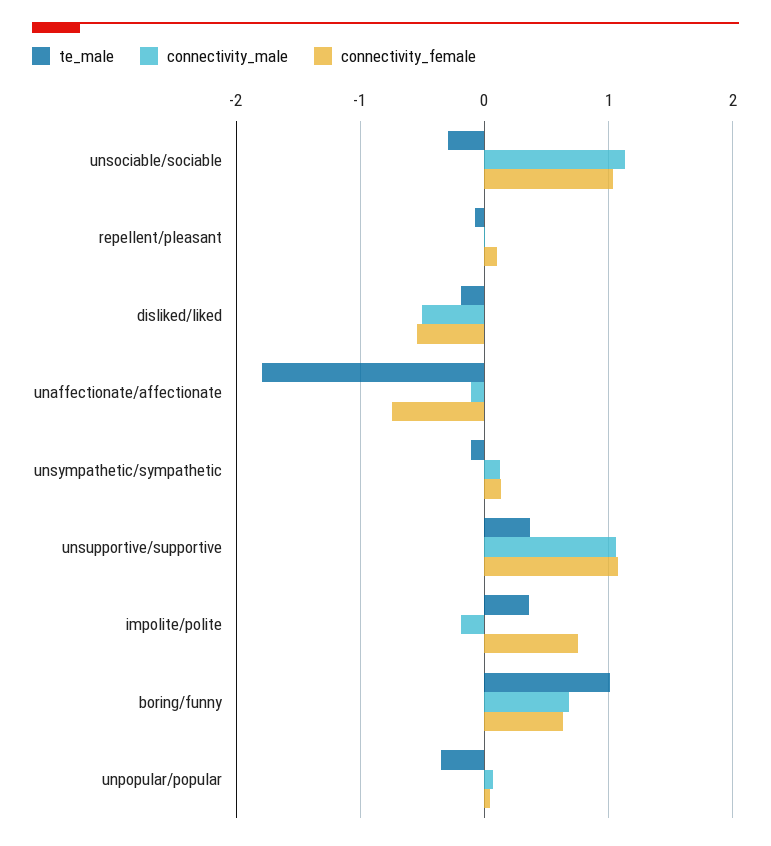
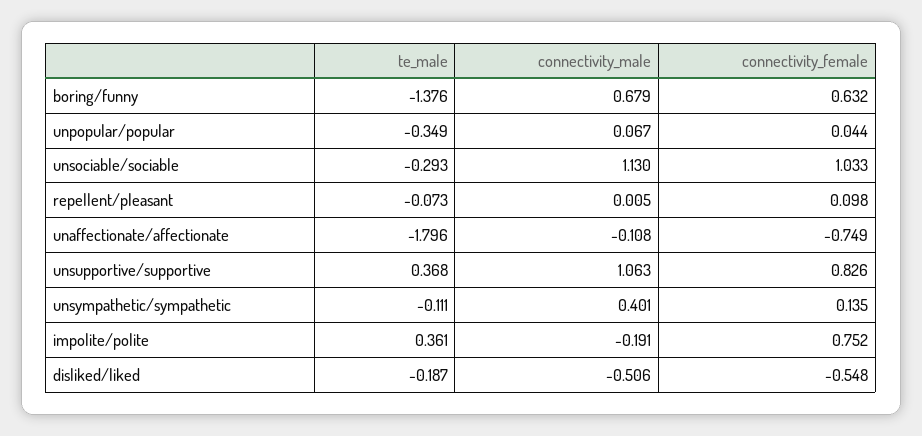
  {
    "te_male": {
      "unsociable/sociable": -0.293,
      "repellent/pleasant": -0.073,
      "disliked/liked": -0.187,
      "unaffectionate/affectionate": -1.796,
      "unsympathetic/sympathetic": -0.111,
      "unsupportive/supportive": 0.368,
      "impolite/polite": 0.361,
-     "boring/funny": 1,
+     "boring/funny": -1.376,
      "unpopular/popular": -0.349
    },
    "connectivity_male": {
      "unsociable/sociable": 1.13,
      "repellent/pleasant": 0.005,
      "disliked/liked": -0.506,
      "unaffectionate/affectionate": -0.108,
-     "unsympathetic/sympathetic": 0.1,
+     "unsympathetic/sympathetic": 0.401,
      "unsupportive/supportive": 1.063,
      "impolite/polite": -0.191,
      "boring/funny": 0.679,
      "unpopular/popular": 0.067
    },
    "connectivity_female": {
      "unsociable/sociable": 1.033,
      "repellent/pleasant": 0.098,
      "disliked/liked": -0.548,
      "unaffectionate/affectionate": -0.749,
      "unsympathetic/sympathetic": 0.135,
-     "unsupportive/supportive": 1.1,
+     "unsupportive/supportive": 0.826,
      "impolite/polite": 0.752,
      "boring/funny": 0.632,
      "unpopular/popular": 0.044
    }
  }

